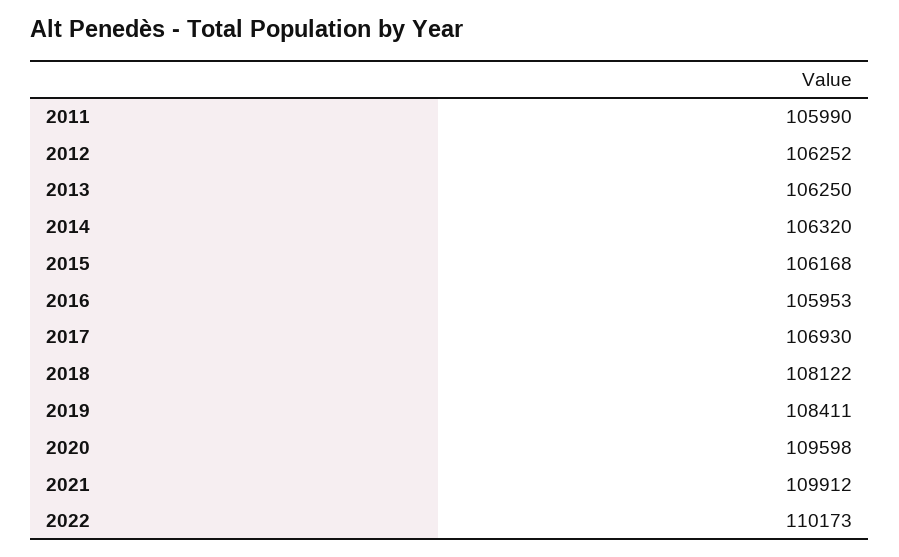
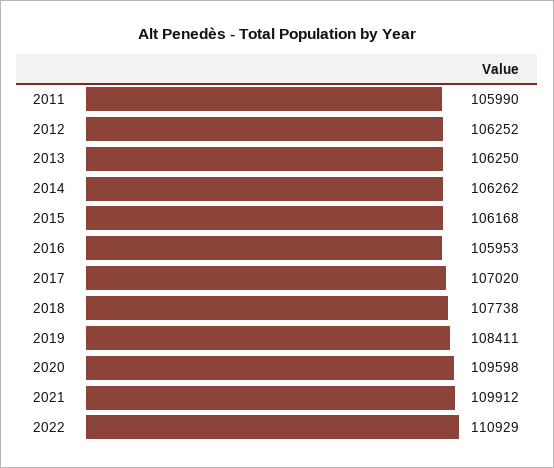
  {
    "2011": 105990,
    "2012": 106252,
    "2013": 106250,
-   "2014": 106320,
+   "2014": 106262,
    "2015": 106168,
    "2016": 105953,
-   "2017": 106930,
+   "2017": 107020,
-   "2018": 108122,
+   "2018": 107738,
    "2019": 108411,
    "2020": 109598,
    "2021": 109912,
-   "2022": 110173
+   "2022": 110929
  }

